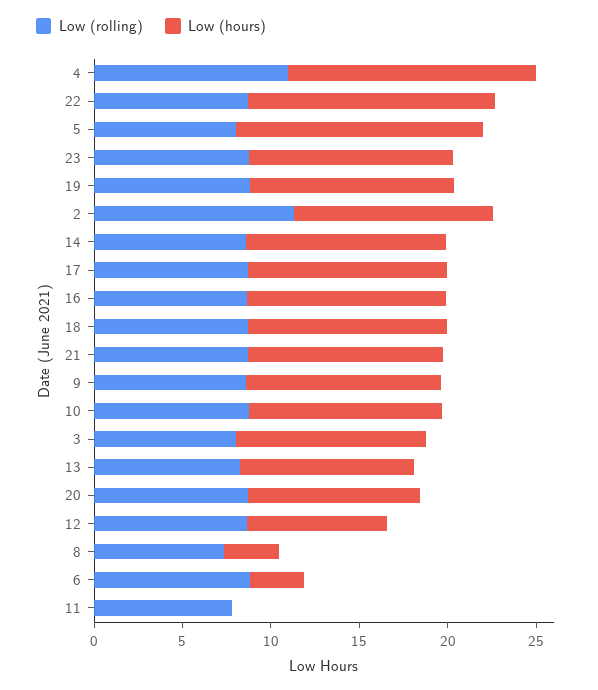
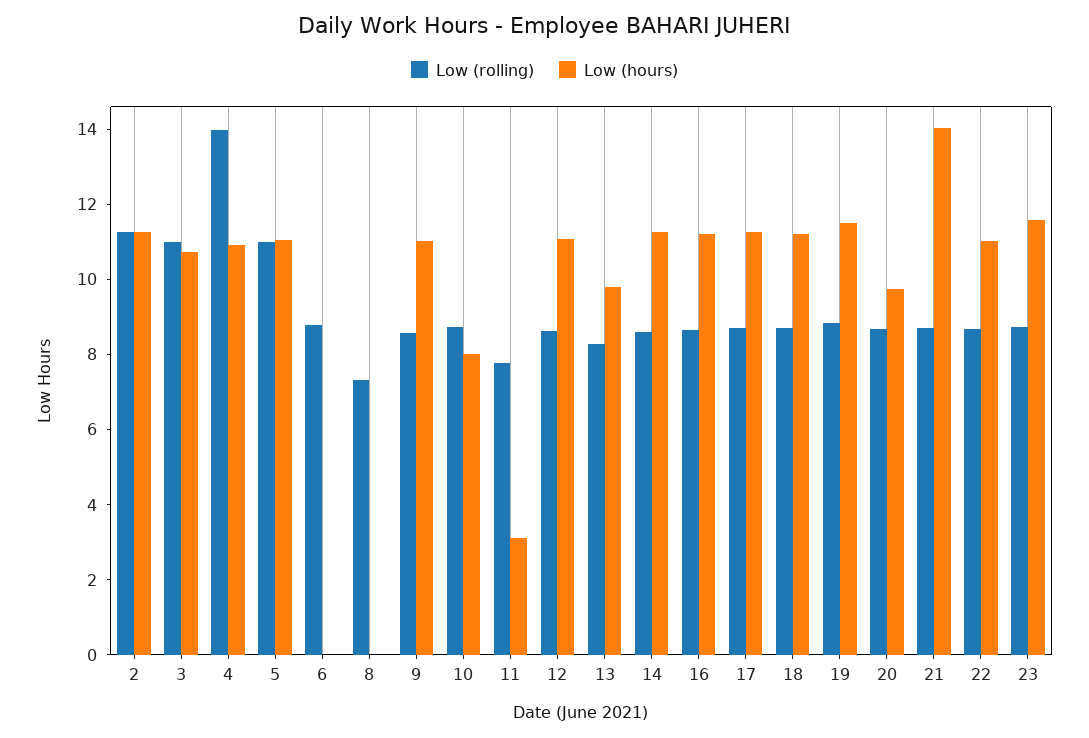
  {
    "Low (rolling)": {
-     "4": 11,
+     "4": 14,
      "22": 8.5,
-     "5": 8,
+     "5": 11,
      "23": 8.5,
      "19": 9,
      "2": 11.5,
      "14": 8.5,
      "17": 8.5,
      "16": 8.5,
      "18": 8.5,
      "21": 8.5,
      "9": 8.5,
      "10": 9,
-     "3": 8,
+     "3": 11,
      "13": 8.5,
      "20": 8.5,
      "12": 8.5,
      "8": 7.5,
      "6": 9,
      "11": 8
    },
    "Low (hours)": {
-     "4": 14,
+     "4": 11,
-     "22": 14,
+     "22": 11,
-     "5": 14,
+     "5": 11,
      "23": 11.5,
      "19": 11.5,
      "2": 11.5,
      "14": 11.5,
      "17": 11.5,
      "16": 11,
      "18": 11,
-     "21": 11,
+     "21": 14,
      "9": 11,
-     "10": 11,
+     "10": 8,
      "3": 10.5,
      "13": 10,
      "20": 9.5,
-     "12": 8,
+     "12": 11,
-     "8": 3,
+     "8": 0,
-     "6": 3,
+     "6": 0,
-     "11": 0
+     "11": 3
    }
  }

